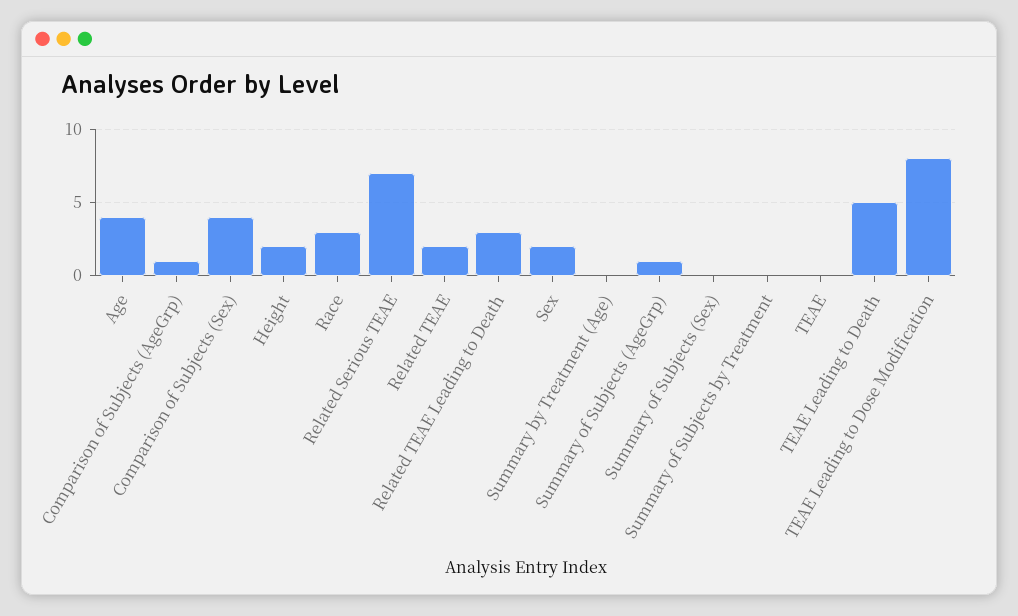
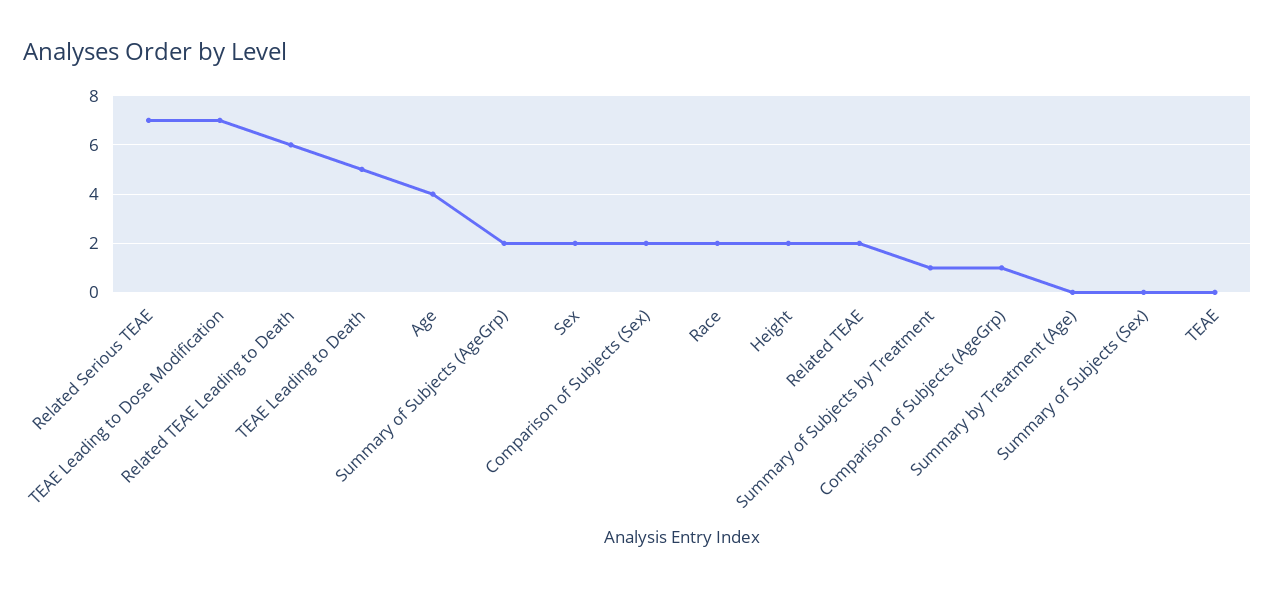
  {
    "Age": 4,
    "Comparison of Subjects (AgeGrp)": 1,
-   "Comparison of Subjects (Sex)": 4,
+   "Comparison of Subjects (Sex)": 2,
    "Height": 2,
-   "Race": 3,
+   "Race": 2,
    "Related Serious TEAE": 7,
    "Related TEAE": 2,
-   "Related TEAE Leading to Death": 3,
+   "Related TEAE Leading to Death": 6,
    "Sex": 2,
    "Summary by Treatment (Age)": 0,
-   "Summary of Subjects (AgeGrp)": 1,
+   "Summary of Subjects (AgeGrp)": 2,
    "Summary of Subjects (Sex)": 0,
-   "Summary of Subjects by Treatment": 0,
+   "Summary of Subjects by Treatment": 1,
    "TEAE": 0,
    "TEAE Leading to Death": 5,
-   "TEAE Leading to Dose Modification": 8
+   "TEAE Leading to Dose Modification": 7
  }

